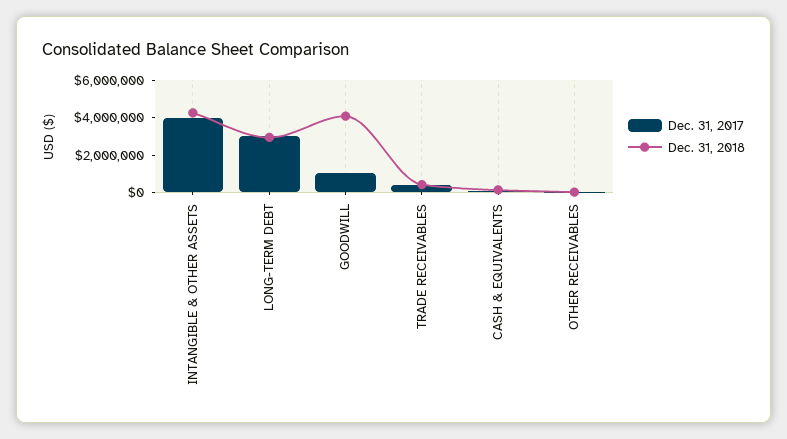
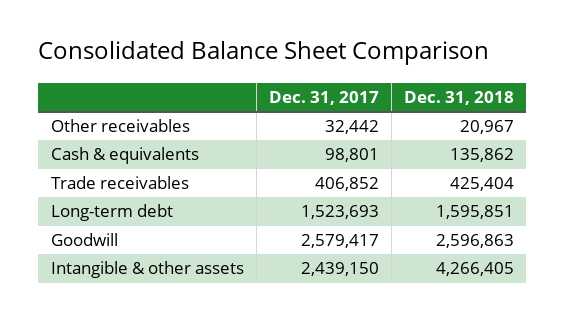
  {
    "Dec. 31, 2017": {
-     "INTANGIBLE & OTHER ASSETS": 4000000,
+     "INTANGIBLE & OTHER ASSETS": 2439150,
-     "LONG-TERM DEBT": 3000000,
+     "LONG-TERM DEBT": 1523693,
-     "GOODWILL": 1000000,
+     "GOODWILL": 2579417,
      "TRADE RECEIVABLES": 406852,
      "CASH & EQUIVALENTS": 98801,
      "OTHER RECEIVABLES": 32442
    },
    "Dec. 31, 2018": {
      "INTANGIBLE & OTHER ASSETS": 4266405,
-     "LONG-TERM DEBT": 3000000,
+     "LONG-TERM DEBT": 1595851,
-     "GOODWILL": 4000000,
+     "GOODWILL": 2596863,
      "TRADE RECEIVABLES": 425404,
      "CASH & EQUIVALENTS": 135862,
      "OTHER RECEIVABLES": 20967
    }
  }

